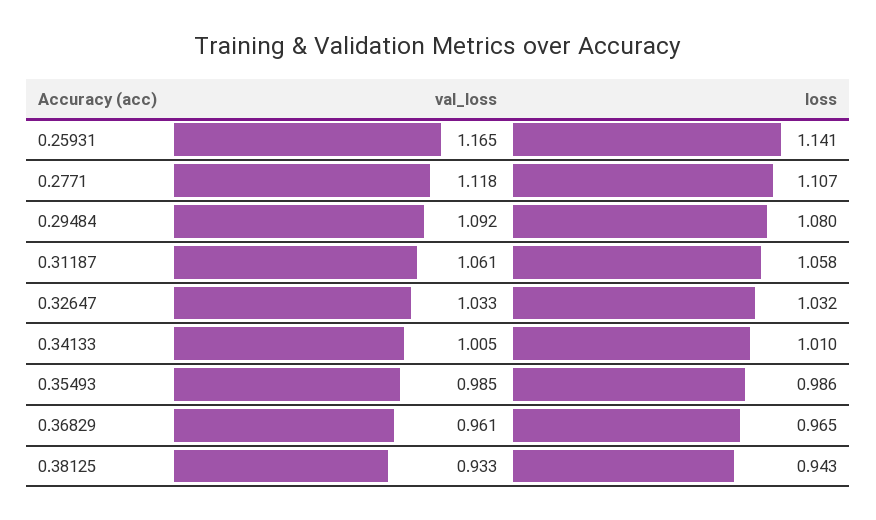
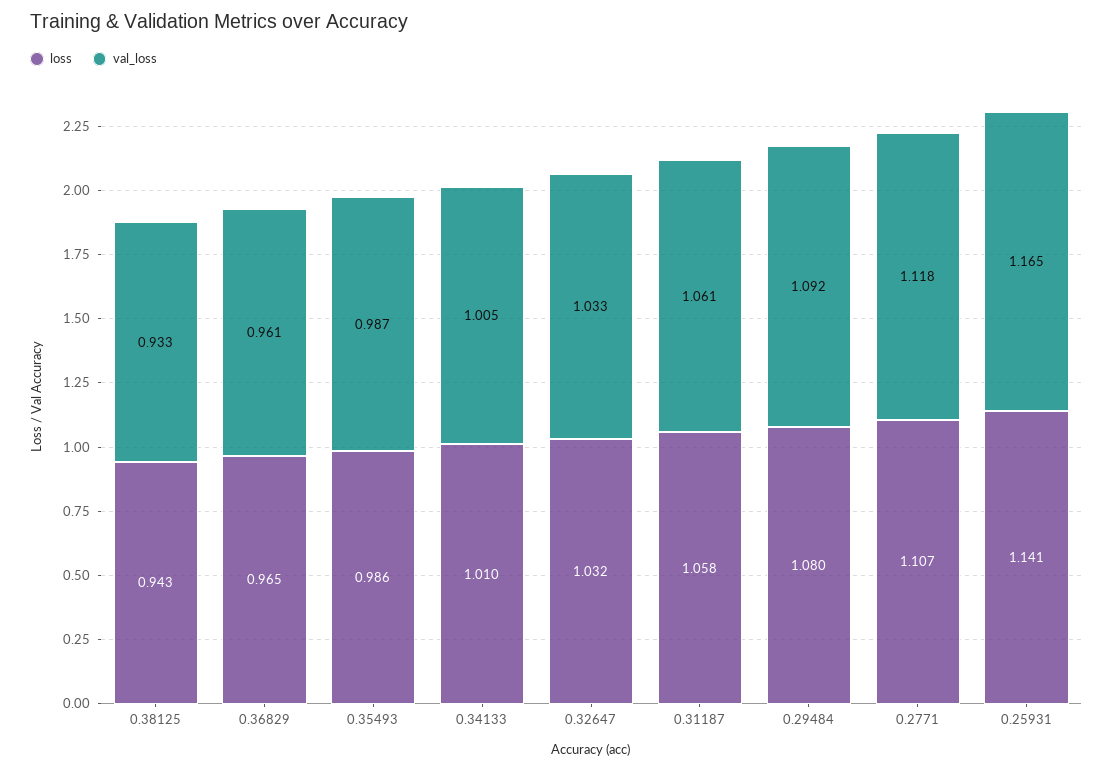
  {
    "val_loss": {
      "0.25931": 1.165,
      "0.2771": 1.118,
      "0.29484": 1.092,
      "0.31187": 1.061,
      "0.32647": 1.033,
      "0.34133": 1.005,
-     "0.35493": 0.985,
+     "0.35493": 0.987,
      "0.36829": 0.961,
      "0.38125": 0.933
    },
    "loss": {
      "0.25931": 1.141,
      "0.2771": 1.107,
      "0.29484": 1.08,
      "0.31187": 1.058,
      "0.32647": 1.032,
      "0.34133": 1.01,
      "0.35493": 0.986,
      "0.36829": 0.965,
      "0.38125": 0.943
    }
  }

